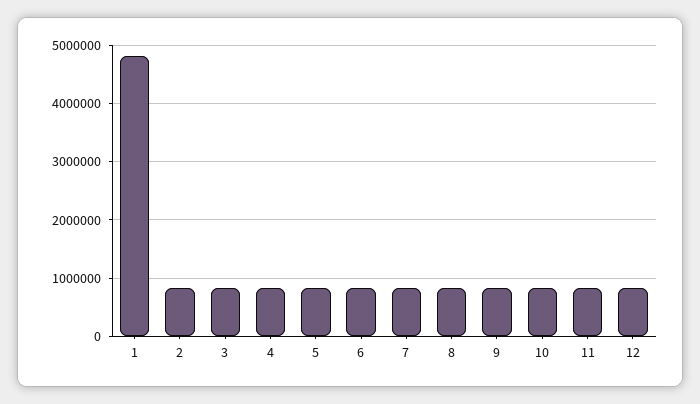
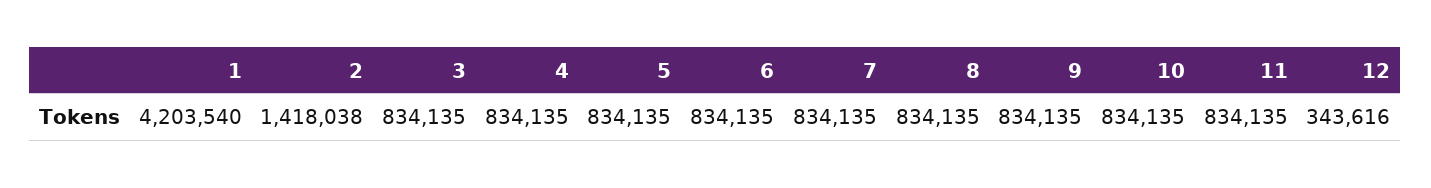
  {
-   "1": 4800000,
+   "1": 4203540,
-   "2": 800000,
+   "2": 1418038,
    "3": 834135,
    "4": 834135,
    "5": 834135,
    "6": 834135,
    "7": 834135,
    "8": 834135,
    "9": 834135,
    "10": 834135,
    "11": 834135,
-   "12": 800000
+   "12": 343616
  }

